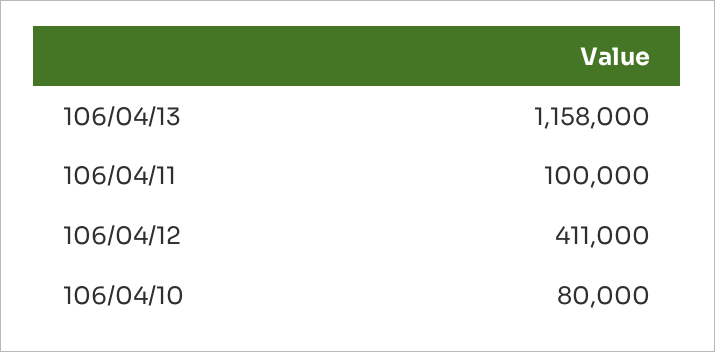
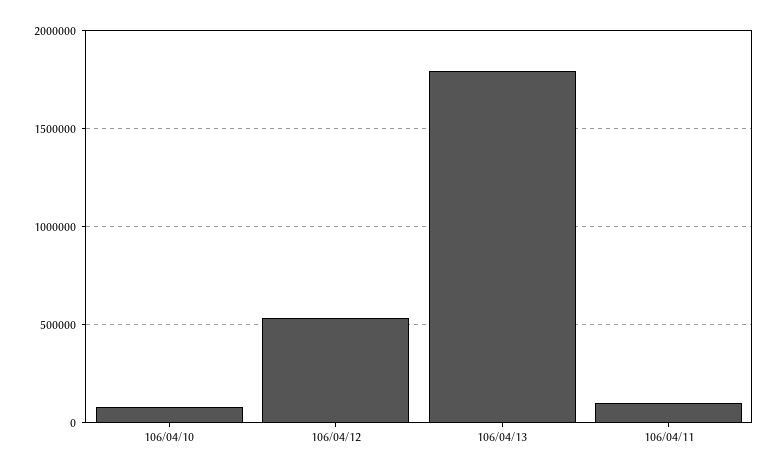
  {
-   "106/04/13": 1158000,
+   "106/04/13": 1800000,
    "106/04/11": 100000,
-   "106/04/12": 411000,
+   "106/04/12": 550000,
    "106/04/10": 80000
  }

